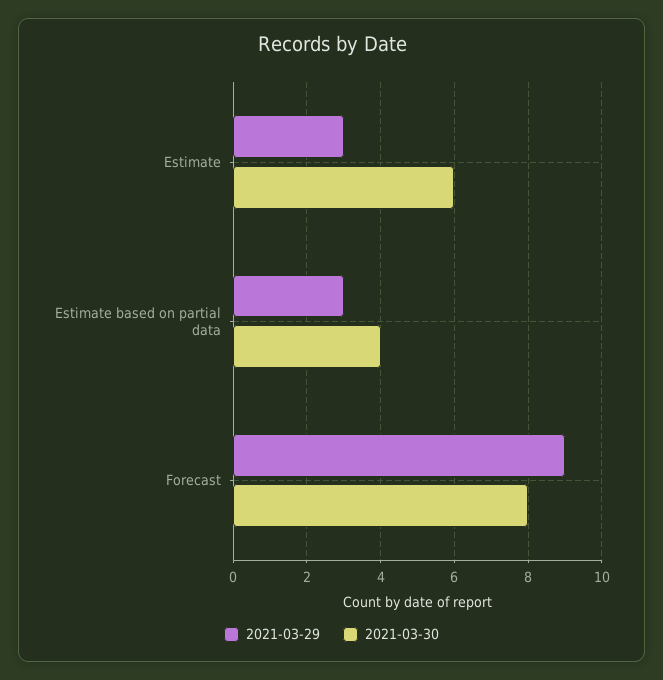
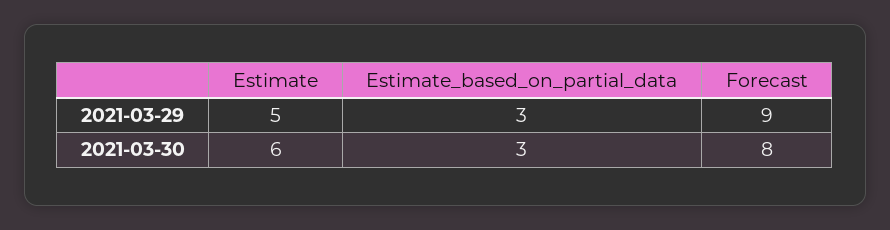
  {
    "2021-03-29": {
-     "Estimate": 3,
+     "Estimate": 5,
      "Estimate based on partial data": 3,
      "Forecast": 9
    },
    "2021-03-30": {
      "Estimate": 6,
-     "Estimate based on partial data": 4,
+     "Estimate based on partial data": 3,
      "Forecast": 8
    }
  }

